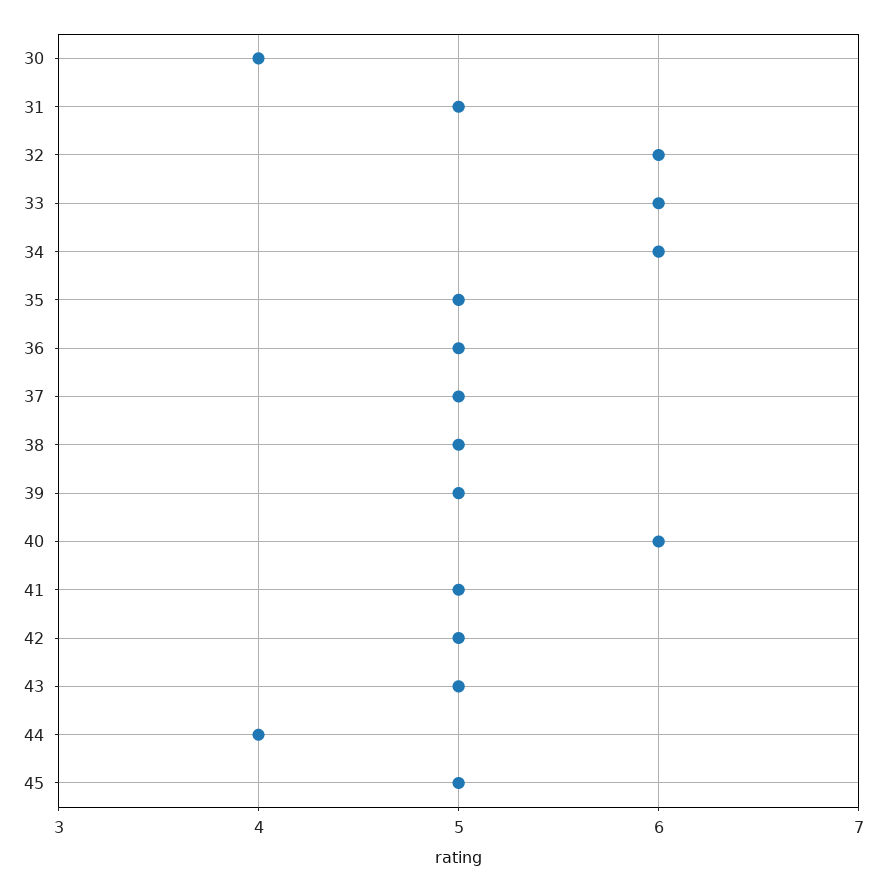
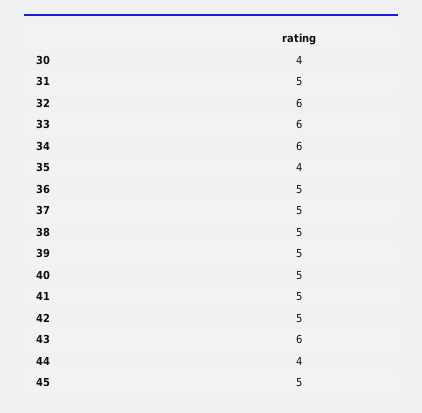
  {
    "30": 4,
    "31": 5,
    "32": 6,
    "33": 6,
    "34": 6,
-   "35": 5,
+   "35": 4,
    "36": 5,
    "37": 5,
    "38": 5,
    "39": 5,
-   "40": 6,
+   "40": 5,
    "41": 5,
    "42": 5,
-   "43": 5,
+   "43": 6,
    "44": 4,
    "45": 5
  }

